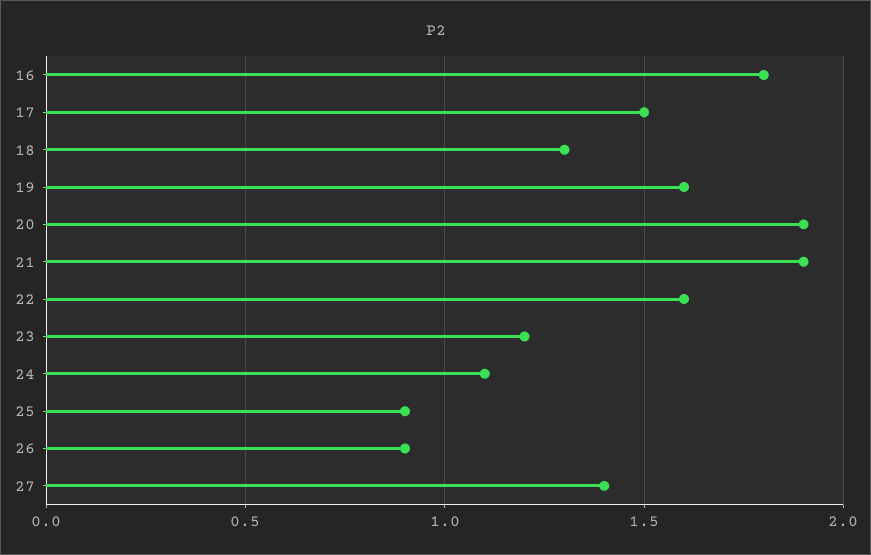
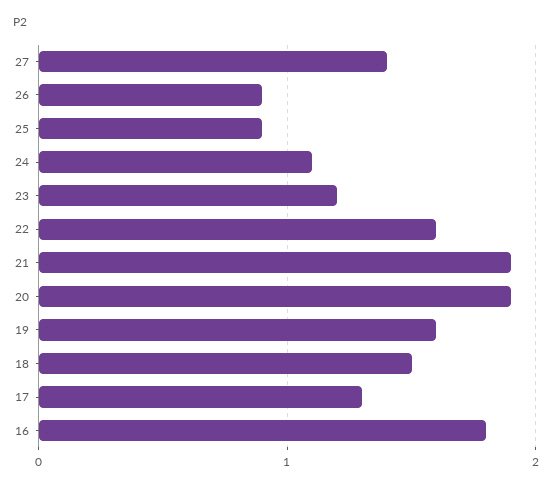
  {
    "16": 1.8,
-   "17": 1.5,
+   "17": 1.3,
-   "18": 1.3,
+   "18": 1.5,
    "19": 1.6,
    "20": 1.9,
    "21": 1.9,
    "22": 1.6,
    "23": 1.2,
    "24": 1.1,
    "25": 0.9,
    "26": 0.9,
    "27": 1.4
  }

